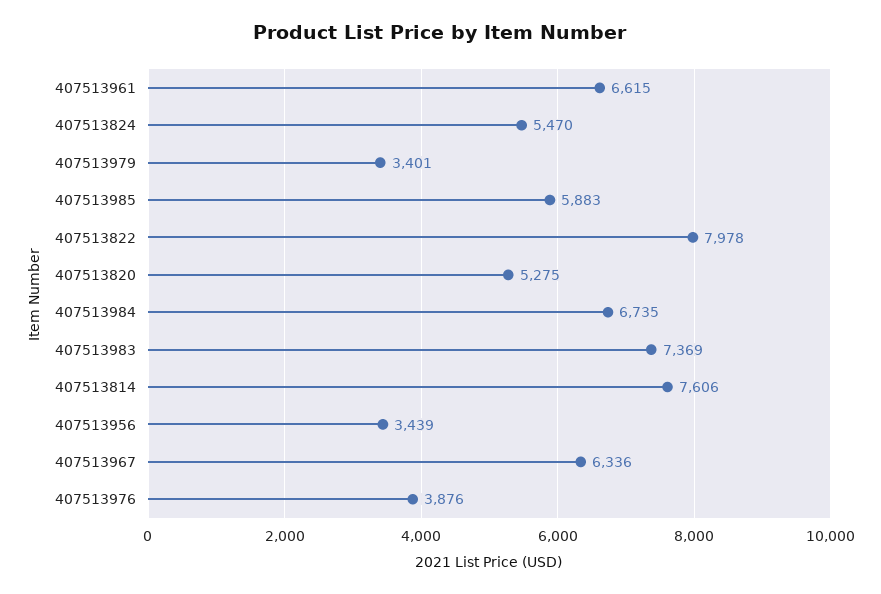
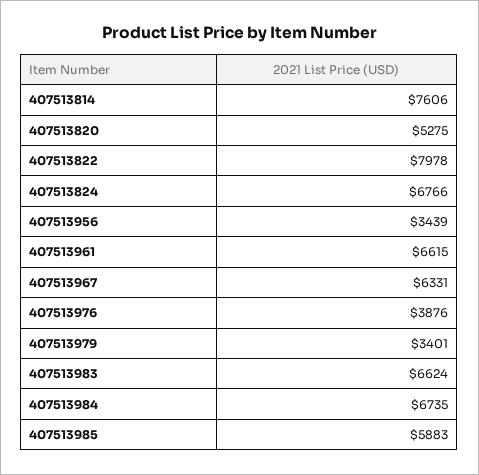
  {
    "407513961": 6615,
-   "407513824": 5470,
+   "407513824": 6766,
    "407513979": 3401,
    "407513985": 5883,
    "407513822": 7978,
    "407513820": 5275,
    "407513984": 6735,
-   "407513983": 7369,
+   "407513983": 6624,
    "407513814": 7606,
    "407513956": 3439,
-   "407513967": 6336,
+   "407513967": 6331,
    "407513976": 3876
  }

